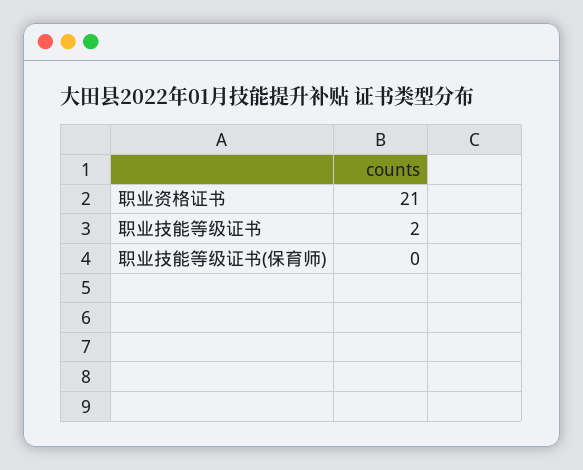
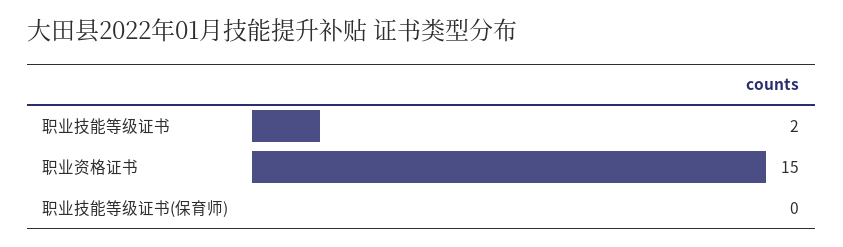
  {
-   "职业资格证书": 21,
+   "职业资格证书": 15,
    "职业技能等级证书": 2,
    "职业技能等级证书(保育师)": 0
  }

